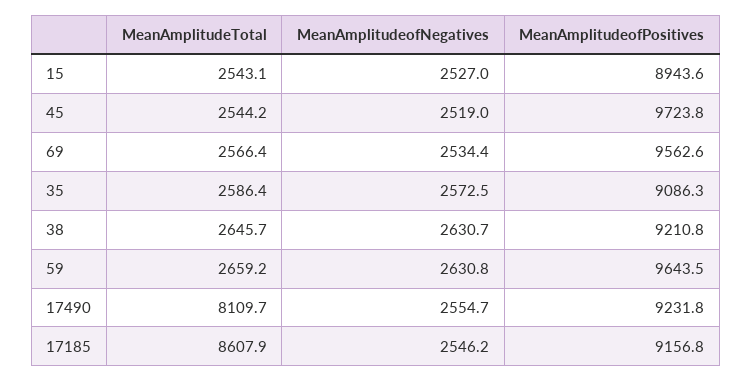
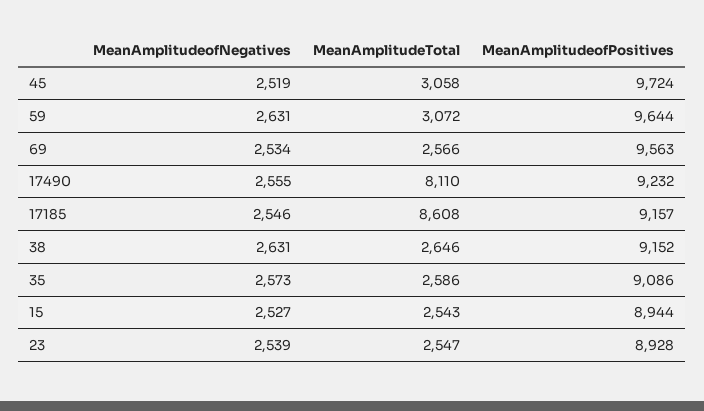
  {
    "MeanAmplitudeTotal": {
      "15": 2543.1,
-     "45": 2544.2,
+     "45": 3058,
      "69": 2566.4,
      "35": 2586.4,
      "38": 2645.7,
-     "59": 2659.2,
+     "59": 3072,
      "17490": 8109.7,
-     "17185": 8607.9
+     "17185": 8607.9,
+     "23": 2547
    },
    "MeanAmplitudeofNegatives": {
      "15": 2527,
      "45": 2519,
      "69": 2534.4,
      "35": 2572.5,
      "38": 2630.7,
      "59": 2630.8,
      "17490": 2554.7,
-     "17185": 2546.2
+     "17185": 2546.2,
+     "23": 2539
    },
    "MeanAmplitudeofPositives": {
      "15": 8943.6,
      "45": 9723.8,
      "69": 9562.6,
      "35": 9086.3,
-     "38": 9210.8,
+     "38": 9152,
      "59": 9643.5,
      "17490": 9231.8,
-     "17185": 9156.8
+     "17185": 9156.8,
+     "23": 8928
    }
  }

